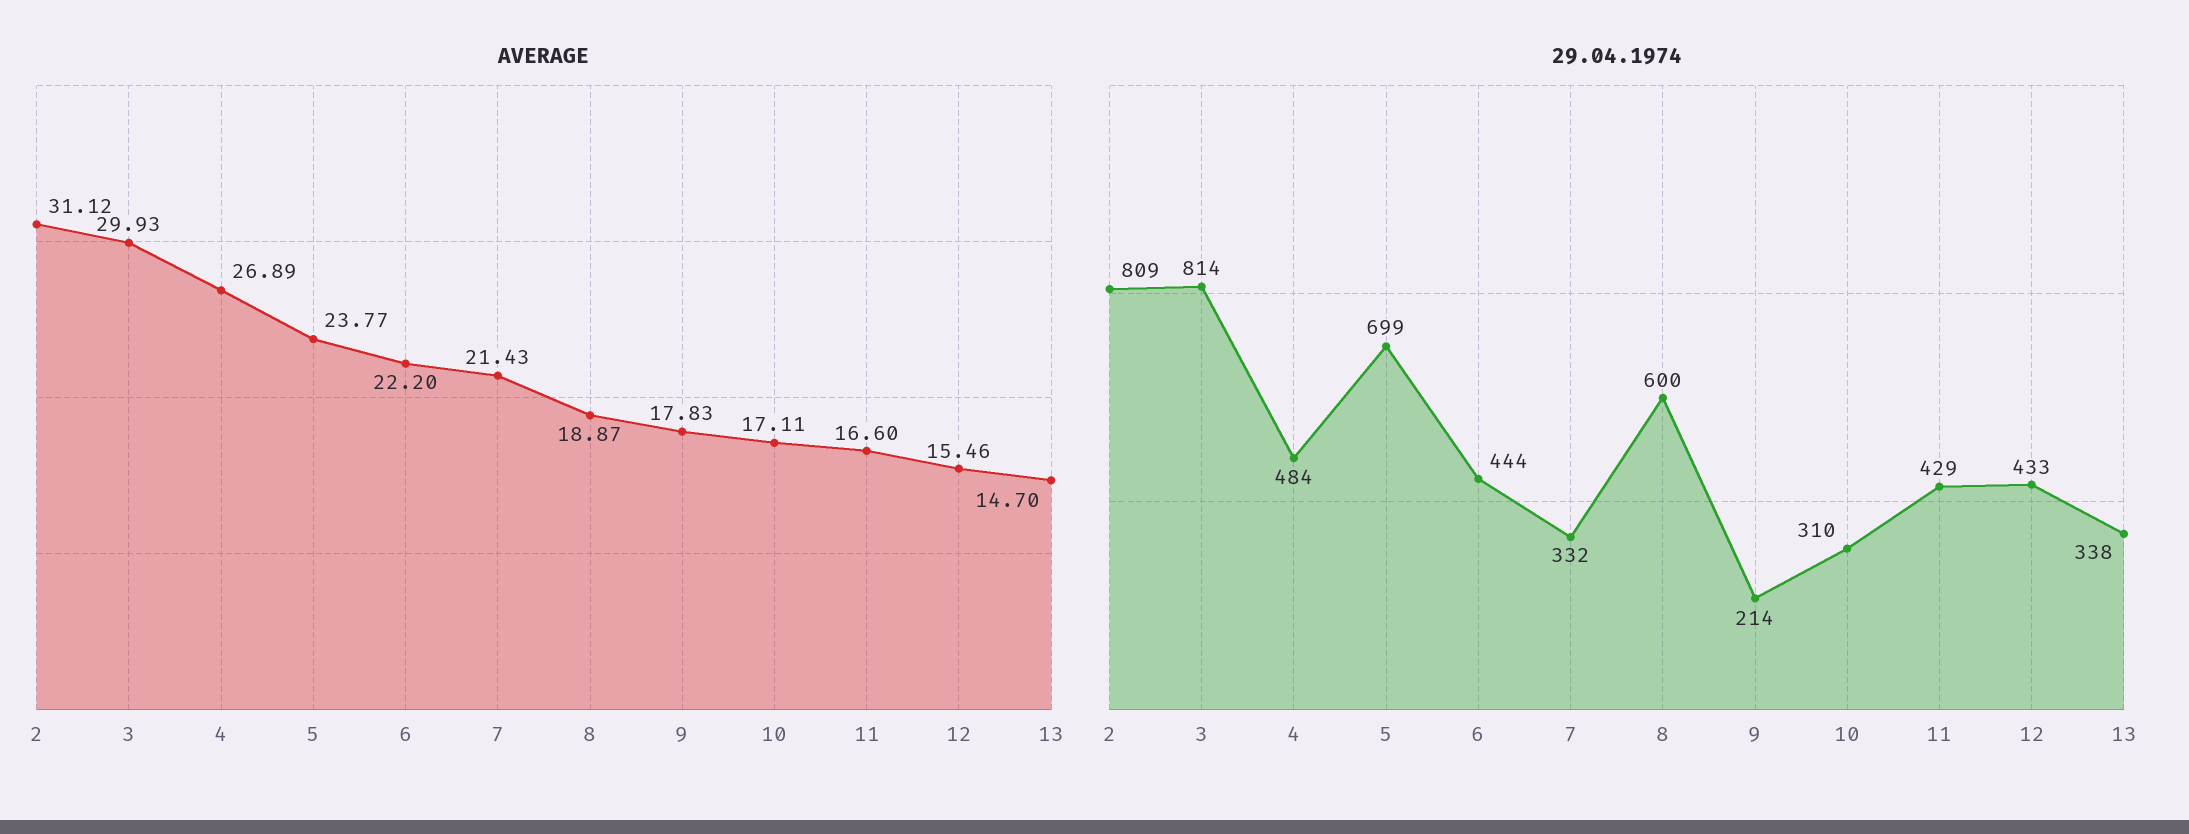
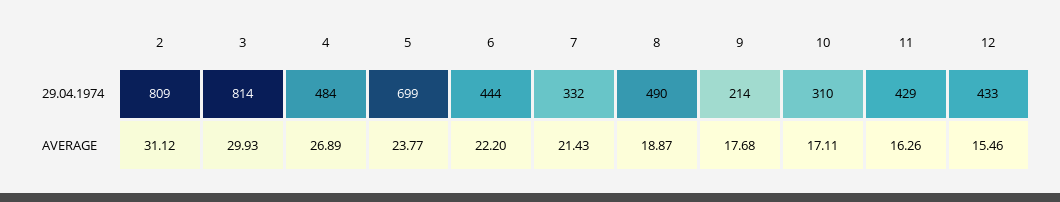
  {
    "AVERAGE": {
      "2": 31.12,
      "3": 29.93,
      "4": 26.89,
      "5": 23.77,
      "6": 22.2,
      "7": 21.43,
      "8": 18.87,
-     "9": 17.83,
+     "9": 17.68,
      "10": 17.11,
-     "11": 16.6,
+     "11": 16.26,
-     "12": 15.46,
+     "12": 15.46
-     "13": 14.7
    },
    "29.04.1974": {
      "2": 809,
      "3": 814,
      "4": 484,
      "5": 699,
      "6": 444,
      "7": 332,
-     "8": 600,
+     "8": 490,
      "9": 214,
      "10": 310,
      "11": 429,
-     "12": 433,
+     "12": 433
-     "13": 338
    }
  }

